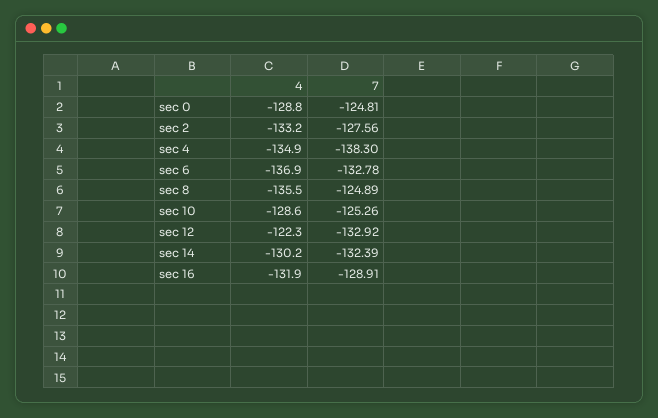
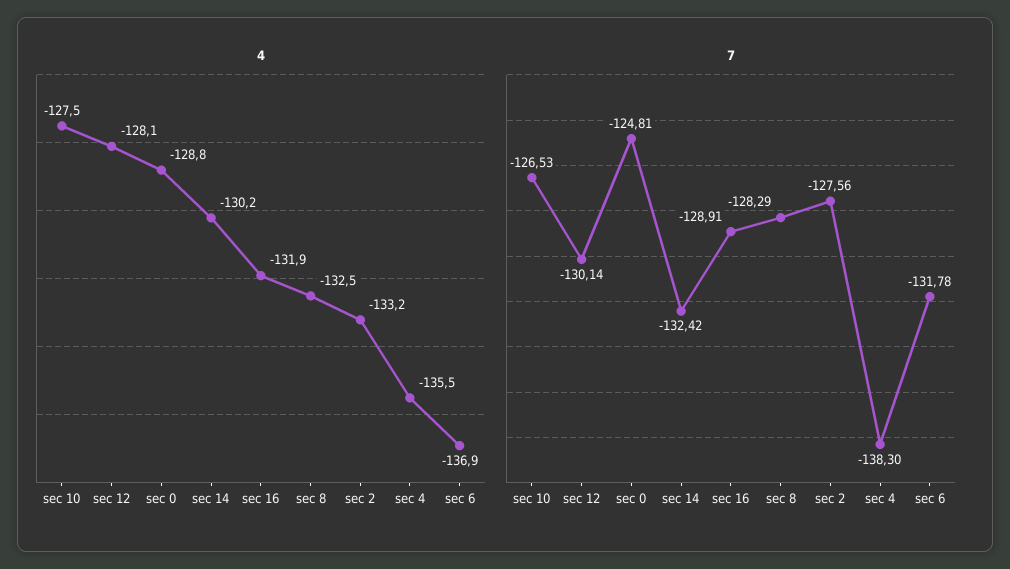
  {
    "4": {
      "sec 0": -128.8,
      "sec 2": -133.2,
-     "sec 4": -134.9,
+     "sec 4": -135.5,
      "sec 6": -136.9,
-     "sec 8": -135.5,
+     "sec 8": -132.5,
-     "sec 10": -128.6,
+     "sec 10": -127.5,
-     "sec 12": -122.3,
+     "sec 12": -128.1,
      "sec 14": -130.2,
      "sec 16": -131.9
    },
    "7": {
      "sec 0": -124.81,
      "sec 2": -127.56,
      "sec 4": -138.3,
-     "sec 6": -132.78,
+     "sec 6": -131.78,
-     "sec 8": -124.89,
+     "sec 8": -128.29,
-     "sec 10": -125.26,
+     "sec 10": -126.53,
-     "sec 12": -132.92,
+     "sec 12": -130.14,
-     "sec 14": -132.39,
+     "sec 14": -132.42,
      "sec 16": -128.91
    }
  }

